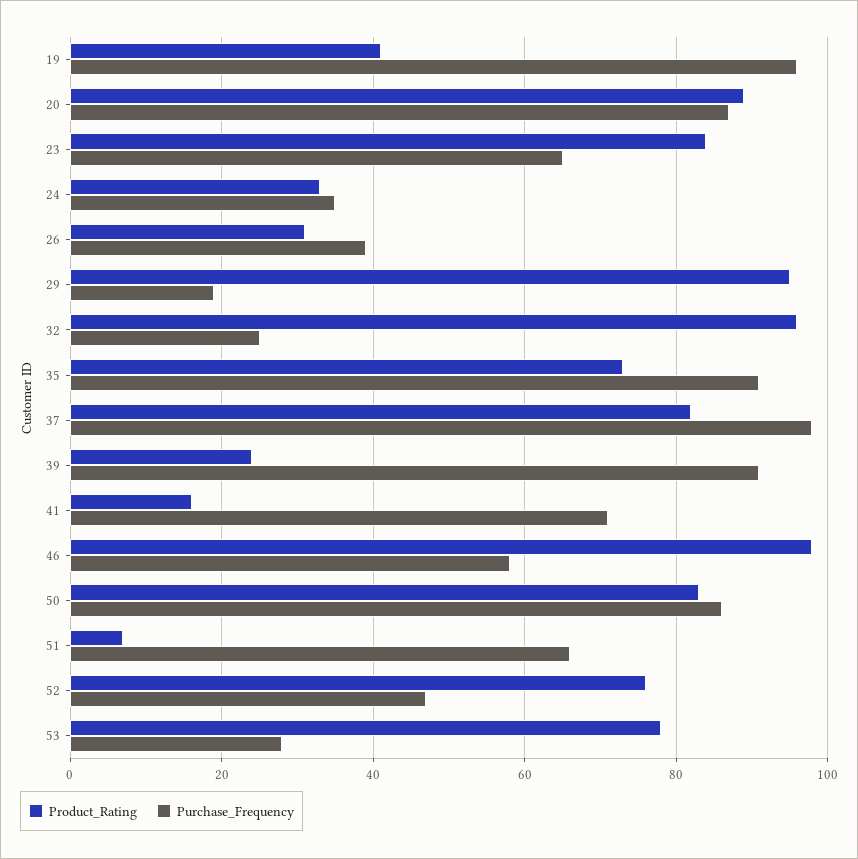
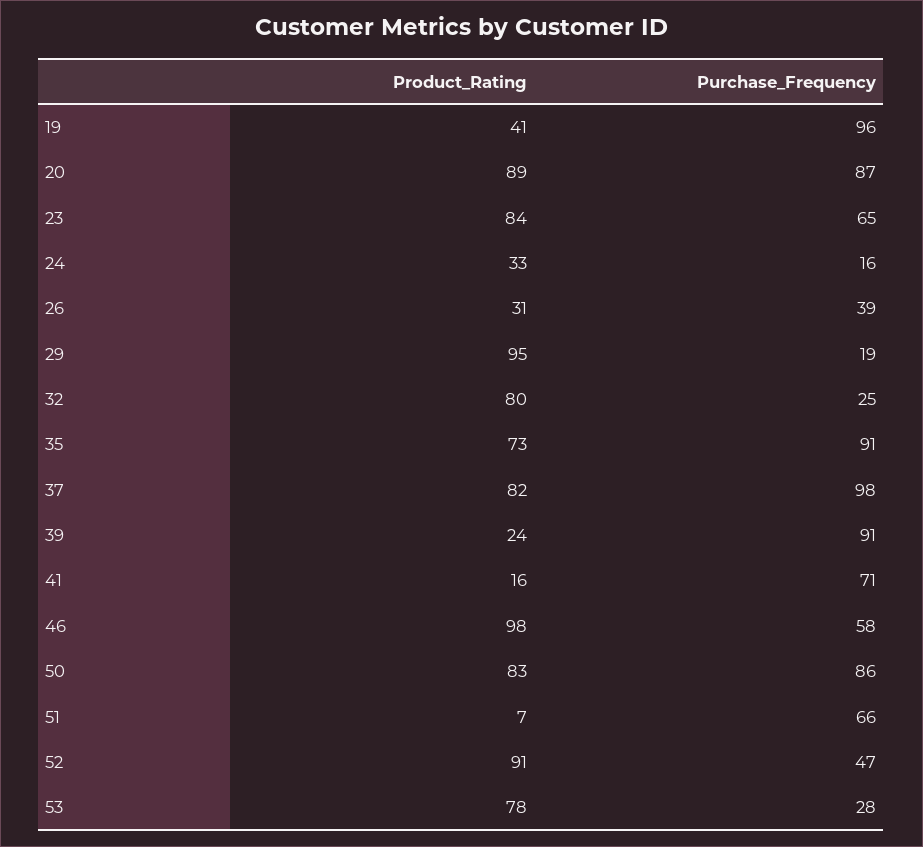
  {
    "Product_Rating": {
      "19": 41,
      "20": 89,
      "23": 84,
      "24": 33,
      "26": 31,
      "29": 95,
-     "32": 95,
+     "32": 80,
      "35": 73,
      "37": 82,
      "39": 24,
      "41": 16,
      "46": 98,
      "50": 83,
      "51": 7,
-     "52": 75,
+     "52": 91,
      "53": 78
    },
    "Purchase_Frequency": {
      "19": 96,
      "20": 87,
      "23": 65,
-     "24": 35,
+     "24": 16,
      "26": 39,
      "29": 19,
      "32": 25,
      "35": 91,
      "37": 98,
      "39": 91,
      "41": 71,
      "46": 58,
      "50": 86,
      "51": 66,
      "52": 47,
      "53": 28
    }
  }

